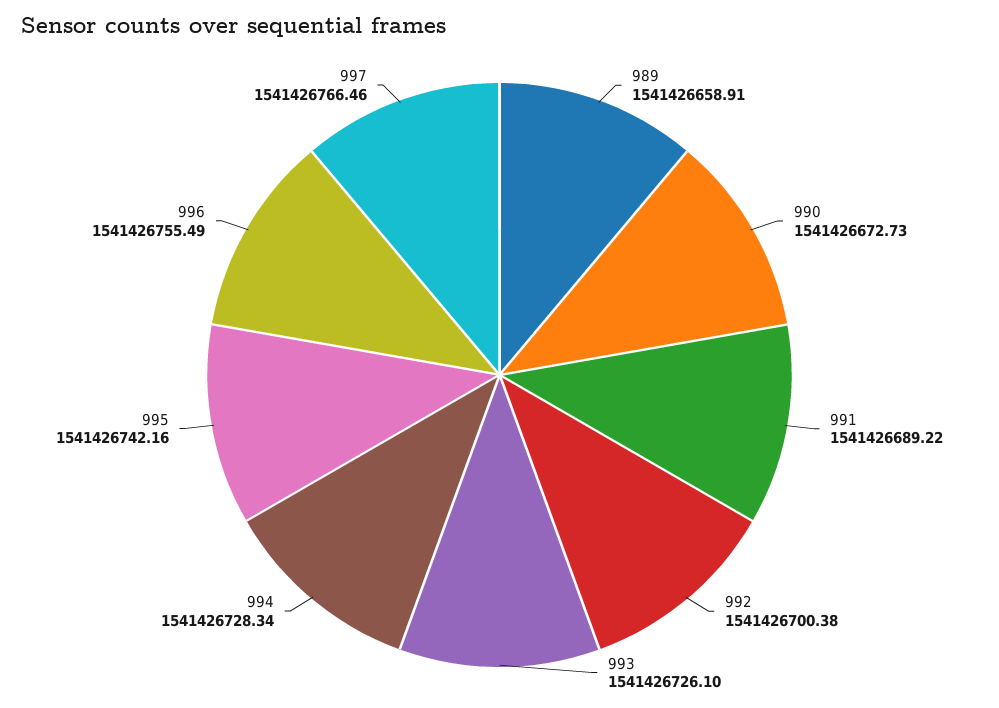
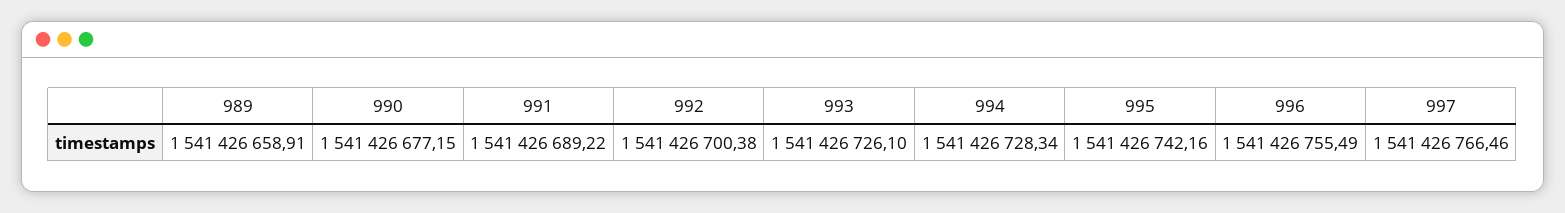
  {
    "989": 1541426658.91,
-   "990": 1541426672.73,
+   "990": 1541426677.15,
    "991": 1541426689.22,
    "992": 1541426700.38,
    "993": 1541426726.1,
    "994": 1541426728.34,
    "995": 1541426742.16,
    "996": 1541426755.49,
    "997": 1541426766.46
  }

